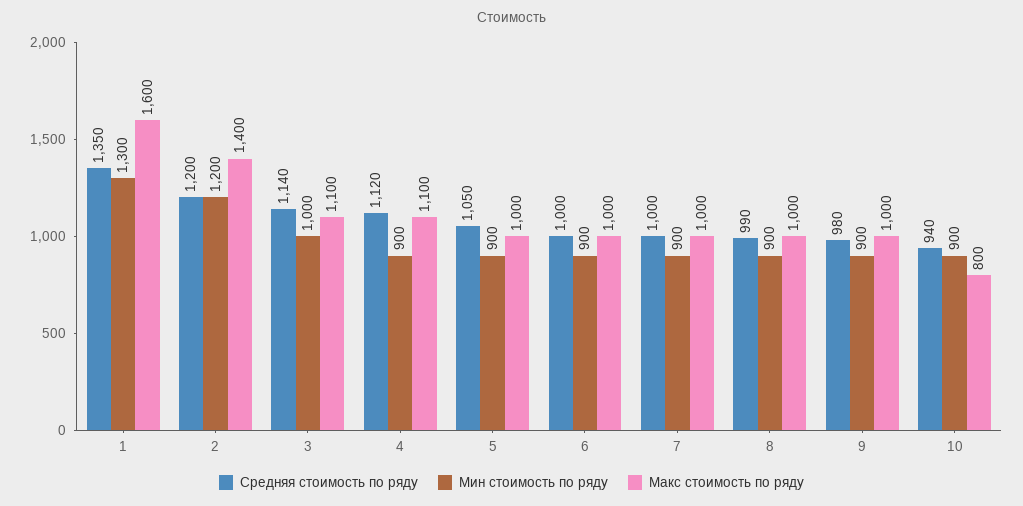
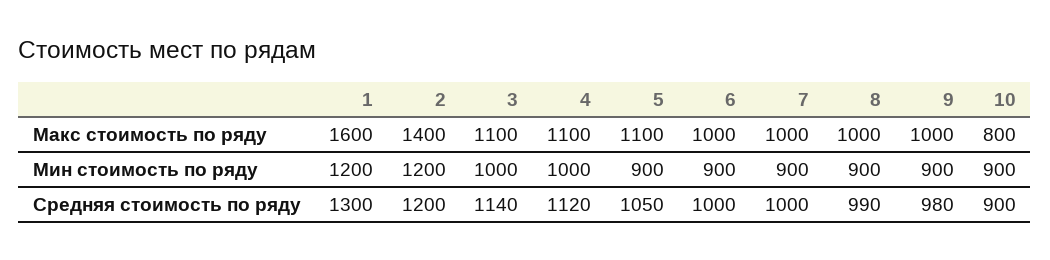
  {
    "Средняя стоимость по ряду": {
-     "1": 1350,
+     "1": 1300,
      "2": 1200,
      "3": 1140,
      "4": 1120,
      "5": 1050,
      "6": 1000,
      "7": 1000,
      "8": 990,
      "9": 980,
-     "10": 940
+     "10": 900
    },
    "Мин стоимость по ряду": {
-     "1": 1300,
+     "1": 1200,
      "2": 1200,
      "3": 1000,
-     "4": 900,
+     "4": 1000,
      "5": 900,
      "6": 900,
      "7": 900,
      "8": 900,
      "9": 900,
      "10": 900
    },
    "Макс стоимость по ряду": {
      "1": 1600,
      "2": 1400,
      "3": 1100,
      "4": 1100,
-     "5": 1000,
+     "5": 1100,
      "6": 1000,
      "7": 1000,
      "8": 1000,
      "9": 1000,
      "10": 800
    }
  }

